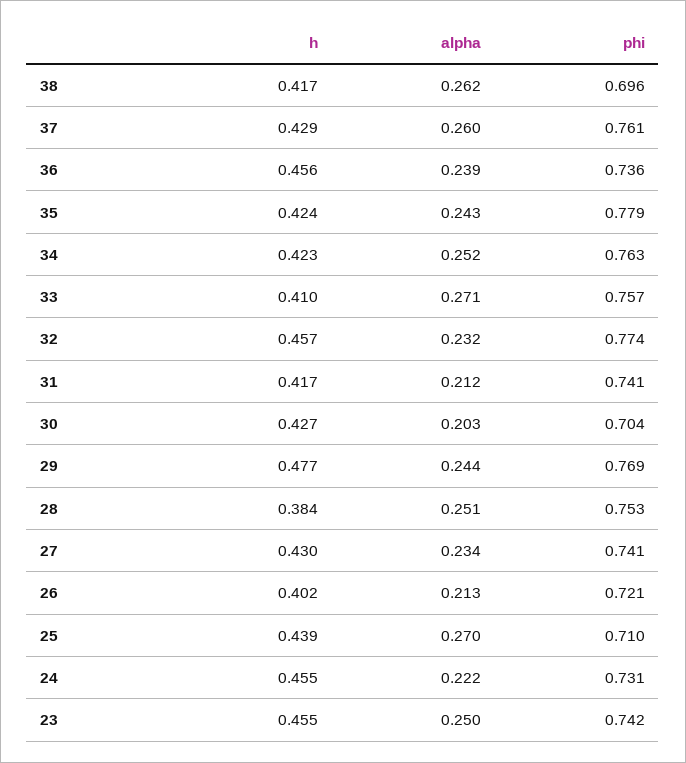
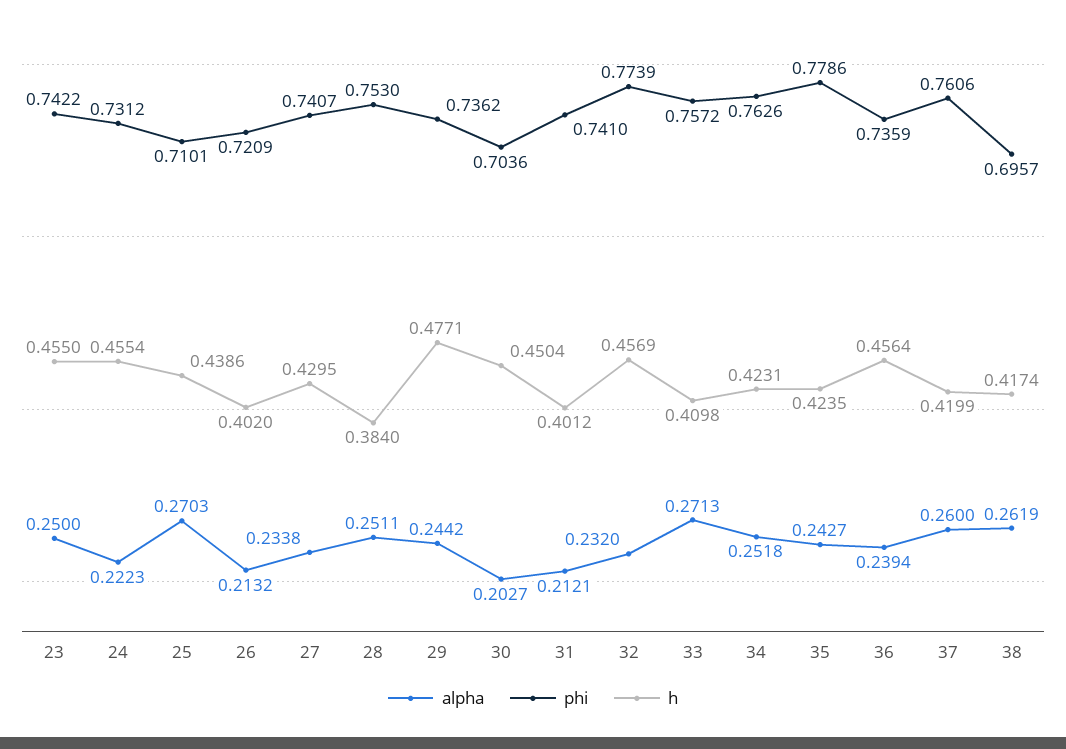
  {
    "h": {
      "38": 0.4174,
-     "37": 0.429,
+     "37": 0.4199,
      "36": 0.4564,
      "35": 0.4235,
      "34": 0.4231,
      "33": 0.4098,
      "32": 0.4569,
-     "31": 0.417,
+     "31": 0.4012,
-     "30": 0.427,
+     "30": 0.4504,
      "29": 0.4771,
      "28": 0.384,
      "27": 0.4295,
      "26": 0.402,
      "25": 0.4386,
      "24": 0.4554,
      "23": 0.455
    },
    "alpha": {
      "38": 0.2619,
      "37": 0.26,
      "36": 0.2394,
      "35": 0.2427,
      "34": 0.2518,
      "33": 0.2713,
      "32": 0.232,
      "31": 0.2121,
      "30": 0.2027,
      "29": 0.2442,
      "28": 0.2511,
      "27": 0.2338,
      "26": 0.2132,
      "25": 0.2703,
      "24": 0.2223,
      "23": 0.25
    },
    "phi": {
      "38": 0.6957,
      "37": 0.7606,
      "36": 0.7359,
      "35": 0.7786,
      "34": 0.7626,
      "33": 0.7572,
      "32": 0.7739,
      "31": 0.741,
      "30": 0.7036,
-     "29": 0.769,
+     "29": 0.7362,
      "28": 0.753,
      "27": 0.7407,
      "26": 0.7209,
      "25": 0.7101,
      "24": 0.7312,
      "23": 0.7422
    }
  }

